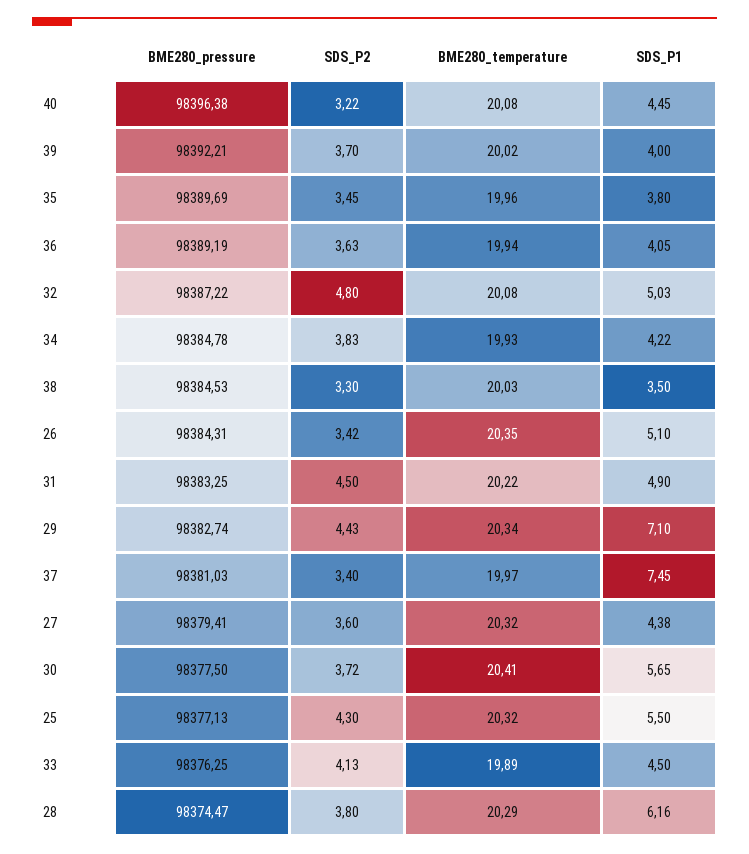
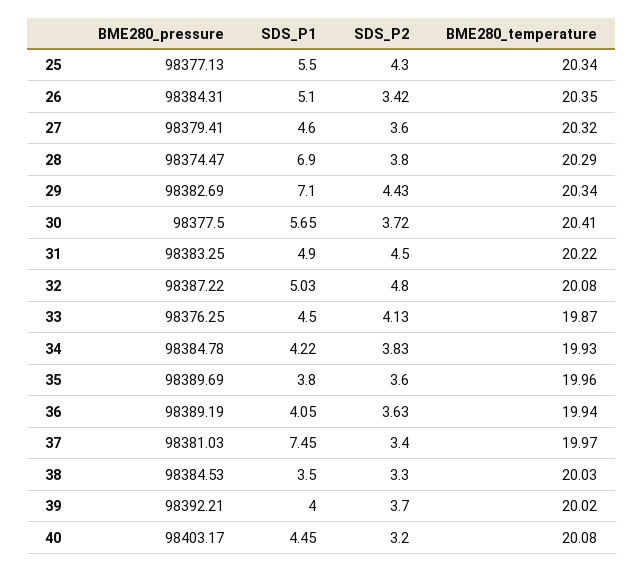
  {
    "BME280_pressure": {
-     "40": 98396.38,
+     "40": 98403.17,
      "39": 98392.21,
      "35": 98389.69,
      "36": 98389.19,
      "32": 98387.22,
      "34": 98384.78,
      "38": 98384.53,
      "26": 98384.31,
      "31": 98383.25,
-     "29": 98382.74,
+     "29": 98382.69,
      "37": 98381.03,
      "27": 98379.41,
      "30": 98377.5,
      "25": 98377.13,
      "33": 98376.25,
      "28": 98374.47
    },
    "SDS_P2": {
-     "40": 3.22,
+     "40": 3.2,
      "39": 3.7,
-     "35": 3.45,
+     "35": 3.6,
      "36": 3.63,
      "32": 4.8,
      "34": 3.83,
      "38": 3.3,
      "26": 3.42,
      "31": 4.5,
      "29": 4.43,
      "37": 3.4,
      "27": 3.6,
      "30": 3.72,
      "25": 4.3,
      "33": 4.13,
      "28": 3.8
    },
    "BME280_temperature": {
      "40": 20.08,
      "39": 20.02,
      "35": 19.96,
      "36": 19.94,
      "32": 20.08,
      "34": 19.93,
      "38": 20.03,
      "26": 20.35,
      "31": 20.22,
      "29": 20.34,
      "37": 19.97,
      "27": 20.32,
      "30": 20.41,
-     "25": 20.32,
+     "25": 20.34,
-     "33": 19.89,
+     "33": 19.87,
      "28": 20.29
    },
    "SDS_P1": {
      "40": 4.45,
      "39": 4,
      "35": 3.8,
      "36": 4.05,
      "32": 5.03,
      "34": 4.22,
      "38": 3.5,
      "26": 5.1,
      "31": 4.9,
      "29": 7.1,
      "37": 7.45,
-     "27": 4.38,
+     "27": 4.6,
      "30": 5.65,
      "25": 5.5,
      "33": 4.5,
-     "28": 6.16
+     "28": 6.9
    }
  }

